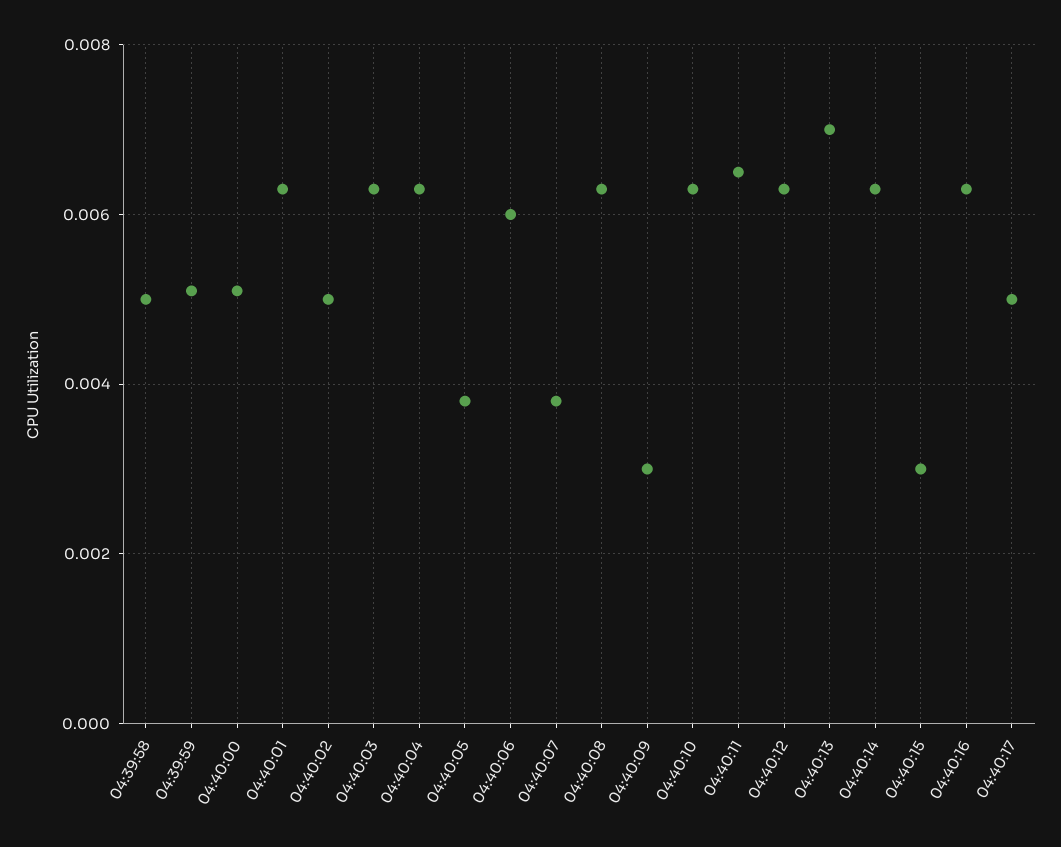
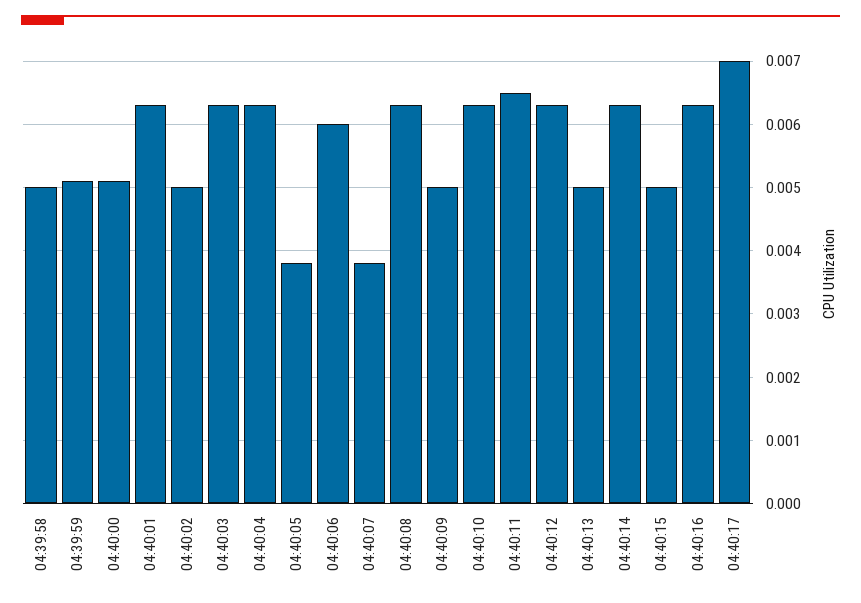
  {
    "04:39:58": 0.005,
    "04:39:59": 0.0051,
    "04:40:00": 0.0051,
    "04:40:01": 0.0063,
    "04:40:02": 0.005,
    "04:40:03": 0.0063,
    "04:40:04": 0.0063,
    "04:40:05": 0.0038,
    "04:40:06": 0.006,
    "04:40:07": 0.0038,
    "04:40:08": 0.0063,
-   "04:40:09": 0.003,
+   "04:40:09": 0.005,
    "04:40:10": 0.0063,
    "04:40:11": 0.0065,
    "04:40:12": 0.0063,
-   "04:40:13": 0.007,
+   "04:40:13": 0.005,
    "04:40:14": 0.0063,
-   "04:40:15": 0.003,
+   "04:40:15": 0.005,
    "04:40:16": 0.0063,
-   "04:40:17": 0.005
+   "04:40:17": 0.007
  }

